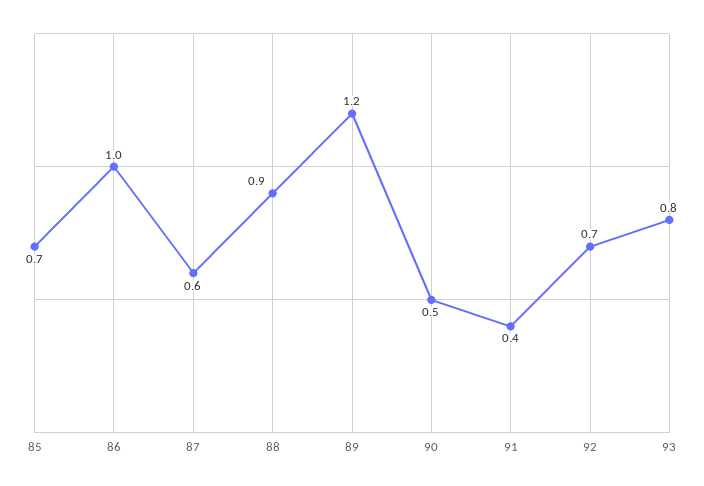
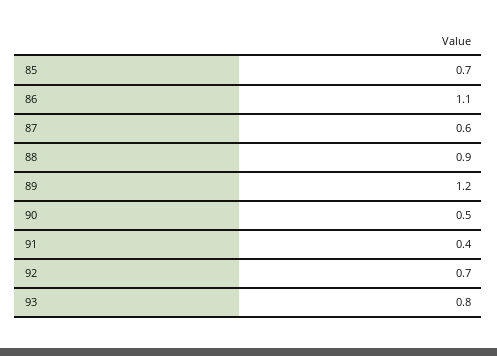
  {
    "85": 0.7,
-   "86": 1,
+   "86": 1.1,
    "87": 0.6,
    "88": 0.9,
    "89": 1.2,
    "90": 0.5,
    "91": 0.4,
    "92": 0.7,
    "93": 0.8
  }

